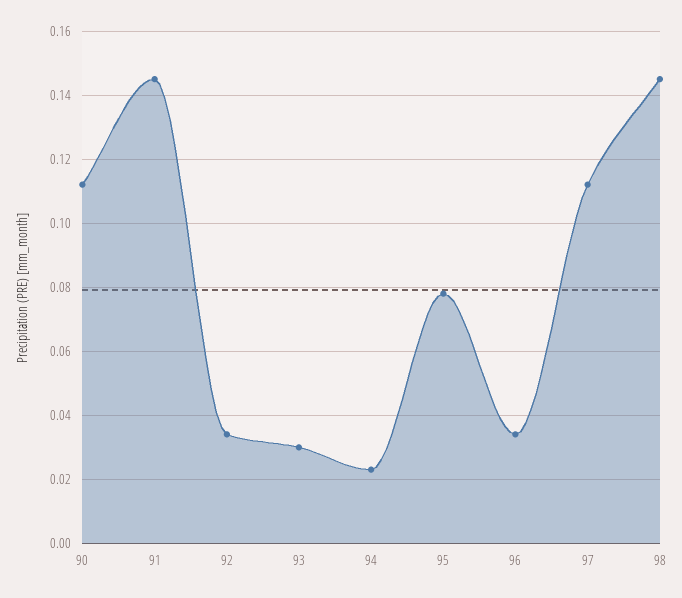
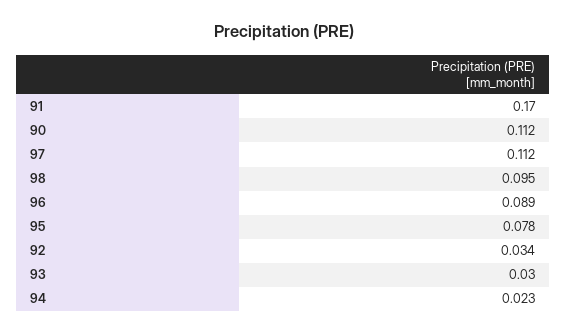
  {
    "90": 0.112,
-   "91": 0.145,
+   "91": 0.17,
    "92": 0.034,
    "93": 0.03,
    "94": 0.023,
    "95": 0.078,
-   "96": 0.035,
+   "96": 0.089,
    "97": 0.112,
-   "98": 0.145
+   "98": 0.095
  }

